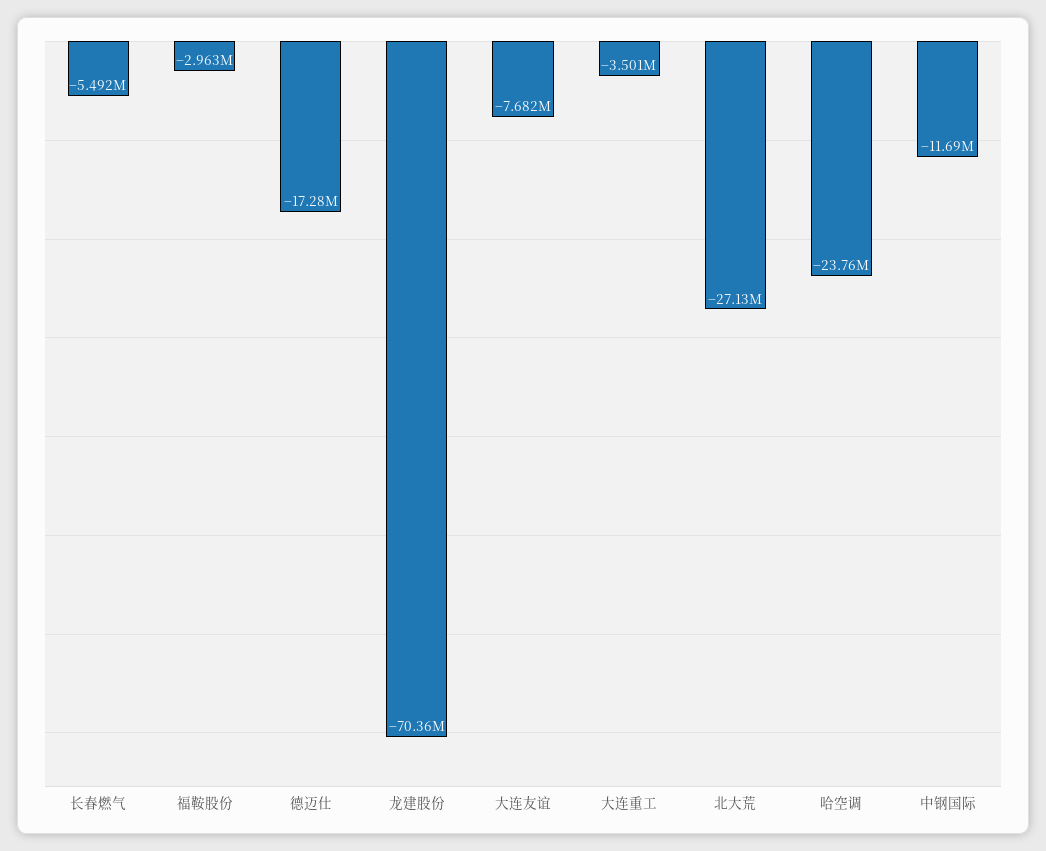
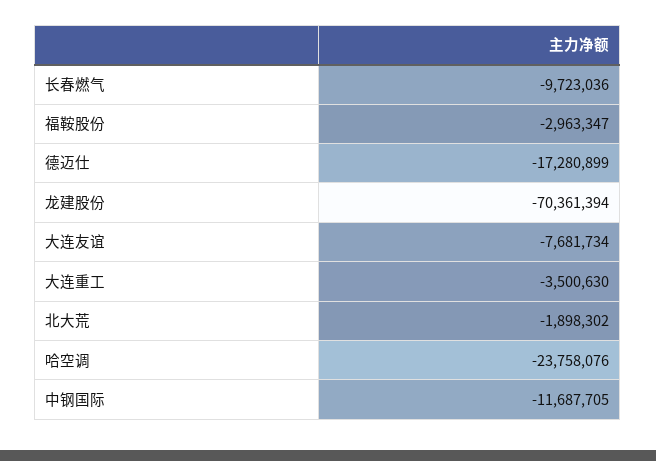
  {
-   "长春燃气": -5492000,
+   "长春燃气": -9723036,
    "福鞍股份": -2963347,
    "德迈仕": -17280899,
    "龙建股份": -70361394,
    "大连友谊": -7681734,
    "大连重工": -3500630,
-   "北大荒": -27130000,
+   "北大荒": -1898302,
    "哈空调": -23758076,
    "中钢国际": -11687705
  }

